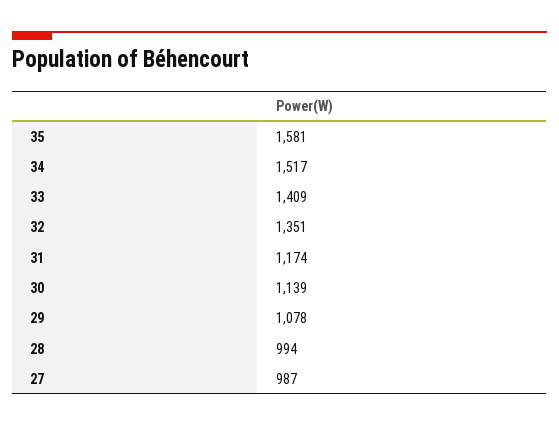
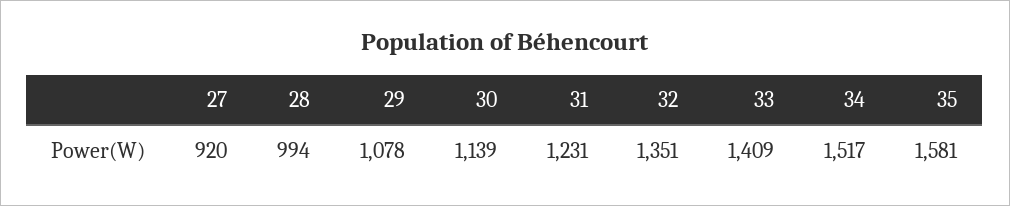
  {
    "35": 1581,
    "34": 1517,
    "33": 1409,
    "32": 1351,
-   "31": 1174,
+   "31": 1231,
    "30": 1139,
    "29": 1078,
    "28": 994,
-   "27": 987
+   "27": 920
  }

